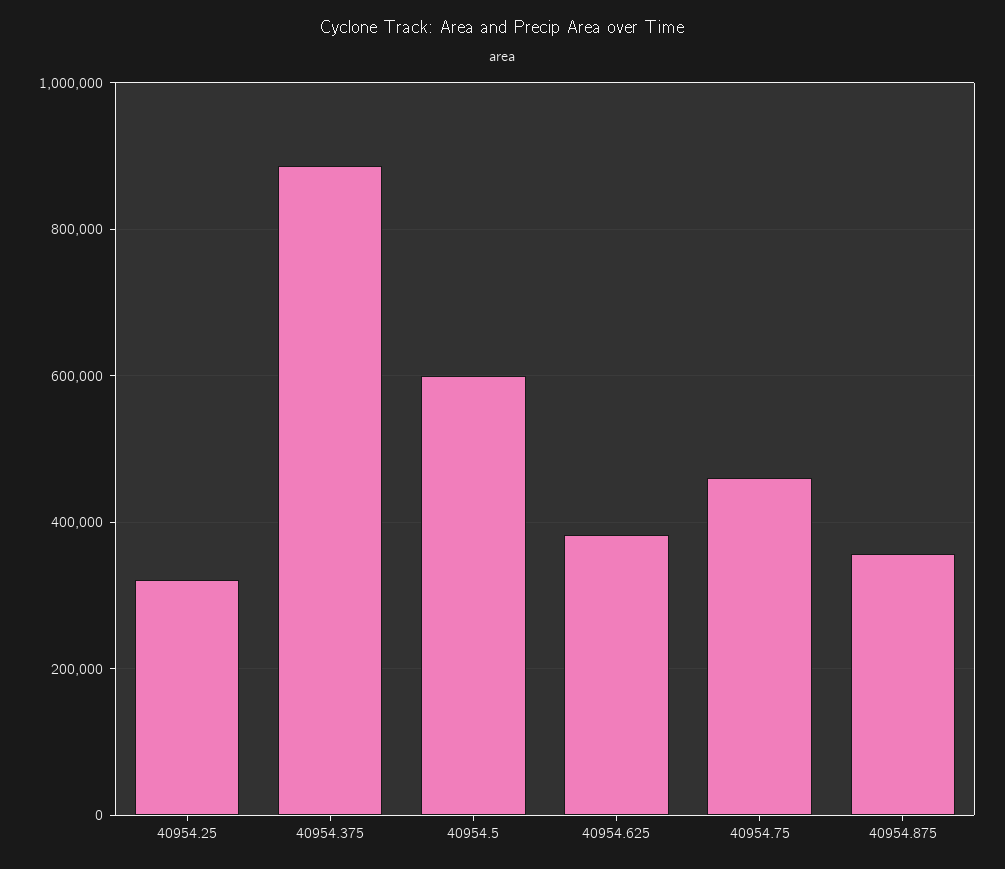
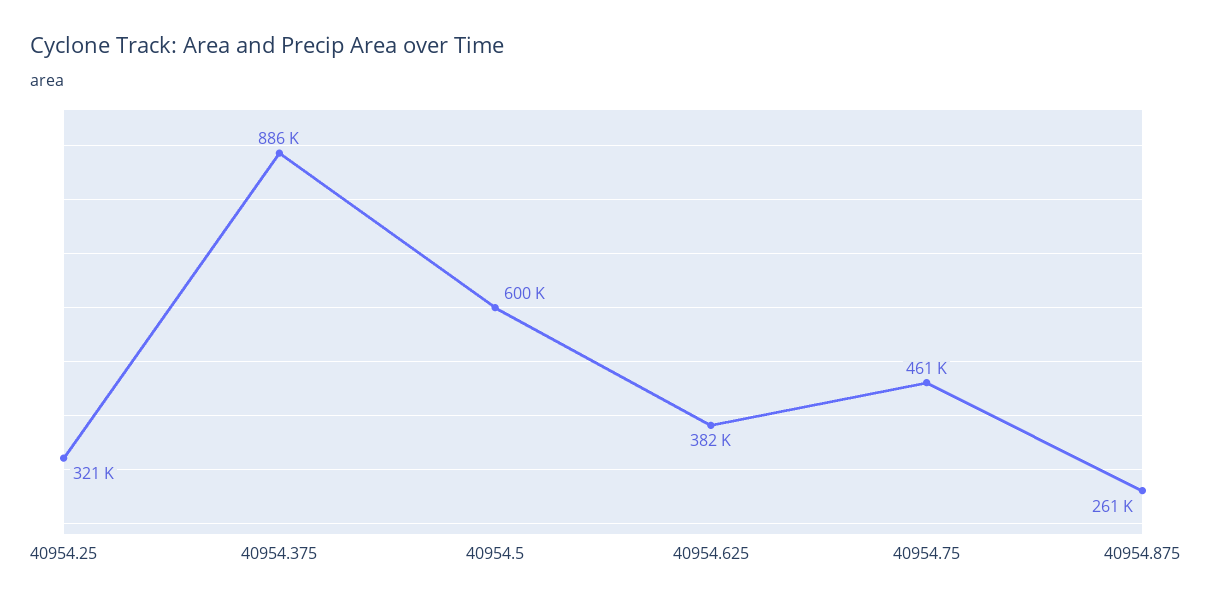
  {
    "40954.25": 321000,
    "40954.375": 886000,
    "40954.5": 600000,
    "40954.625": 382000,
    "40954.75": 461000,
-   "40954.875": 360000
+   "40954.875": 261000
  }

